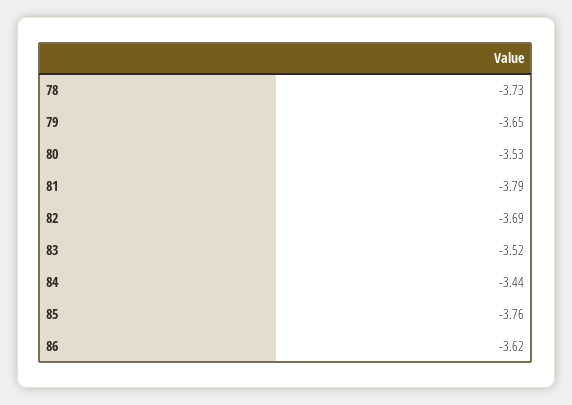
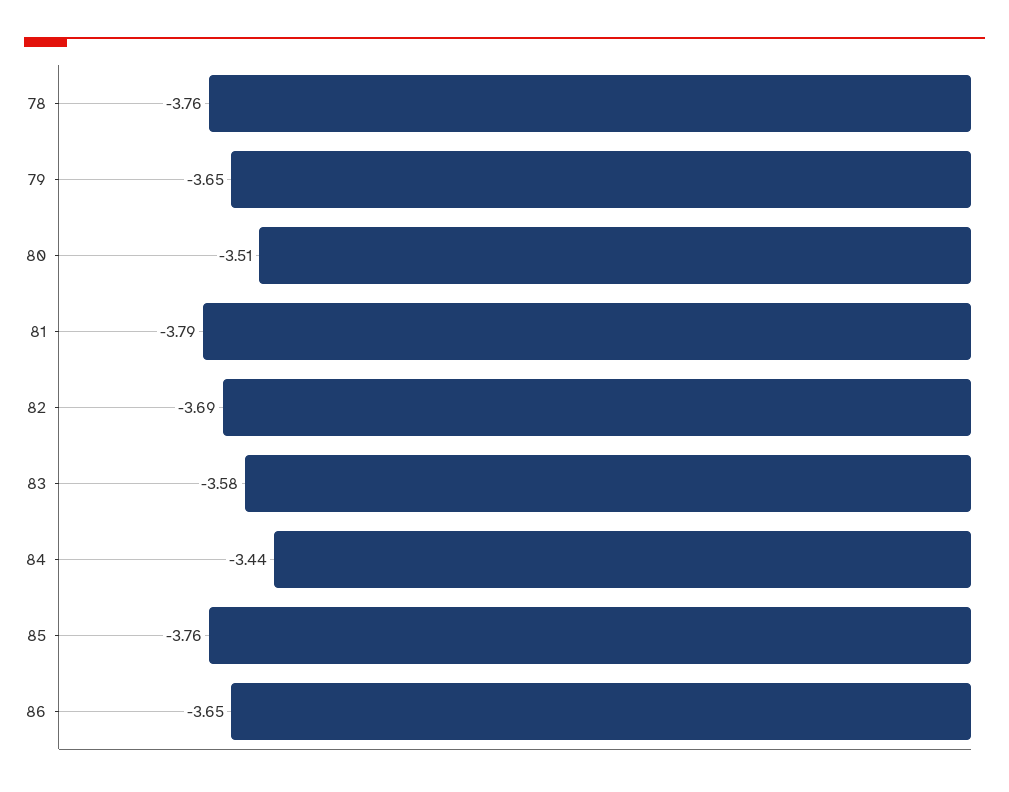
  {
-   "78": -3.73,
+   "78": -3.76,
    "79": -3.65,
-   "80": -3.53,
+   "80": -3.51,
    "81": -3.79,
    "82": -3.69,
-   "83": -3.52,
+   "83": -3.58,
    "84": -3.44,
    "85": -3.76,
-   "86": -3.62
+   "86": -3.65
  }

